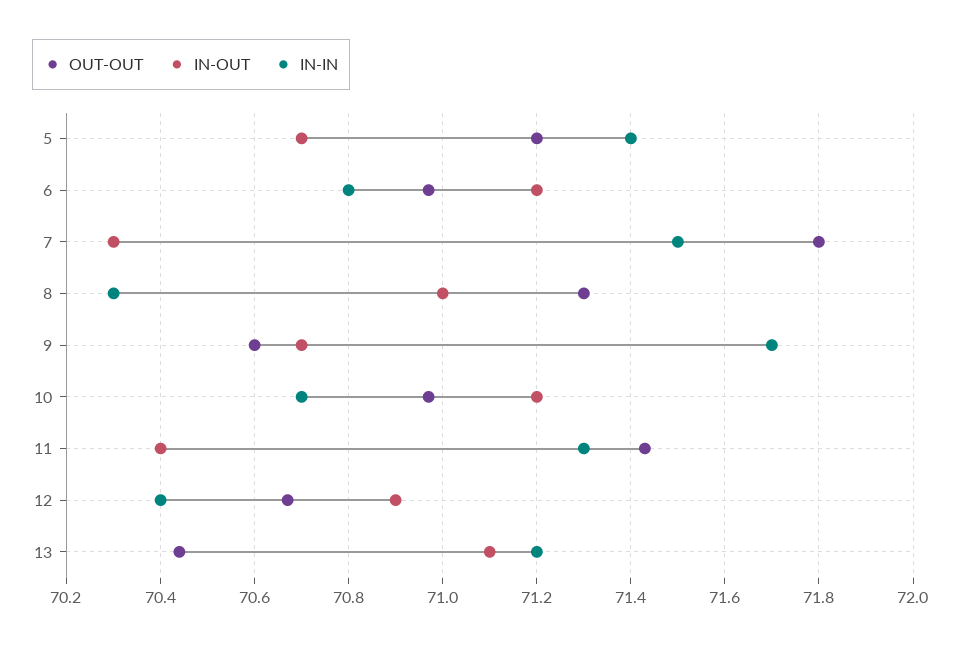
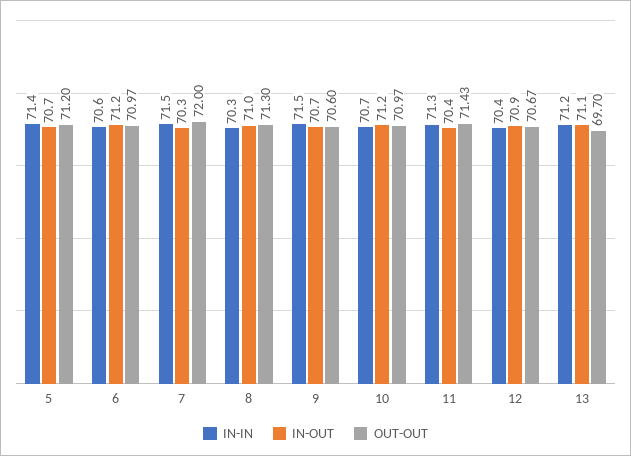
  {
    "OUT-OUT": {
      "5": 71.2,
      "6": 70.97,
-     "7": 71.8,
+     "7": 72,
      "8": 71.3,
      "9": 70.6,
      "10": 70.97,
      "11": 71.43,
      "12": 70.67,
-     "13": 70.45
+     "13": 69.7
    },
    "IN-OUT": {
      "5": 70.7,
      "6": 71.2,
      "7": 70.3,
      "8": 71,
      "9": 70.7,
      "10": 71.2,
      "11": 70.4,
      "12": 70.9,
      "13": 71.1
    },
    "IN-IN": {
      "5": 71.4,
-     "6": 70.8,
+     "6": 70.6,
      "7": 71.5,
      "8": 70.3,
-     "9": 71.7,
+     "9": 71.5,
      "10": 70.7,
      "11": 71.3,
      "12": 70.4,
      "13": 71.2
    }
  }

